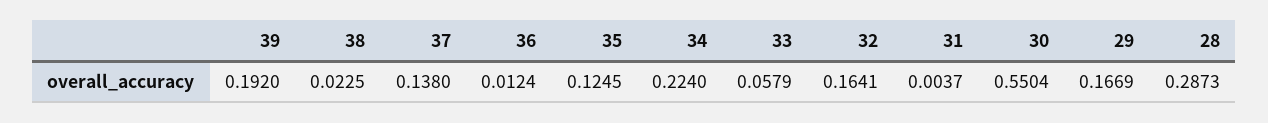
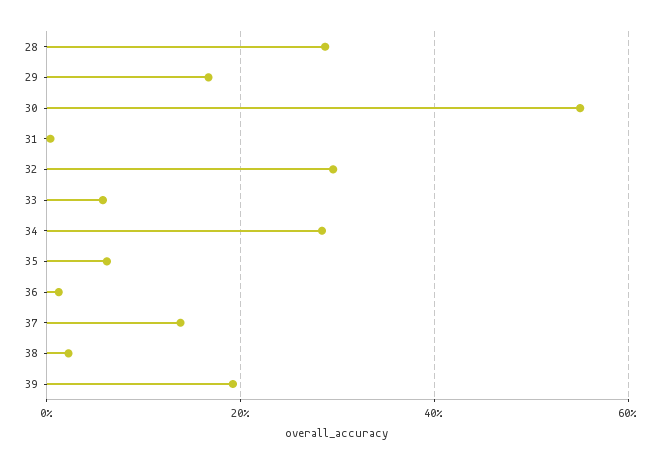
  {
    "39": 0.192,
    "38": 0.0225,
    "37": 0.138,
    "36": 0.0124,
-   "35": 0.1245,
+   "35": 0.06,
-   "34": 0.224,
+   "34": 0.28,
    "33": 0.0579,
-   "32": 0.1641,
+   "32": 0.3,
    "31": 0.0037,
    "30": 0.5504,
    "29": 0.1669,
    "28": 0.2873
  }

